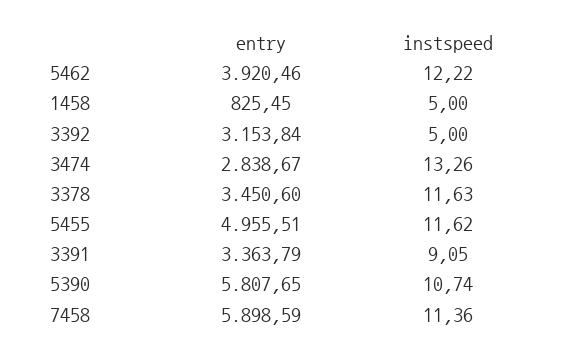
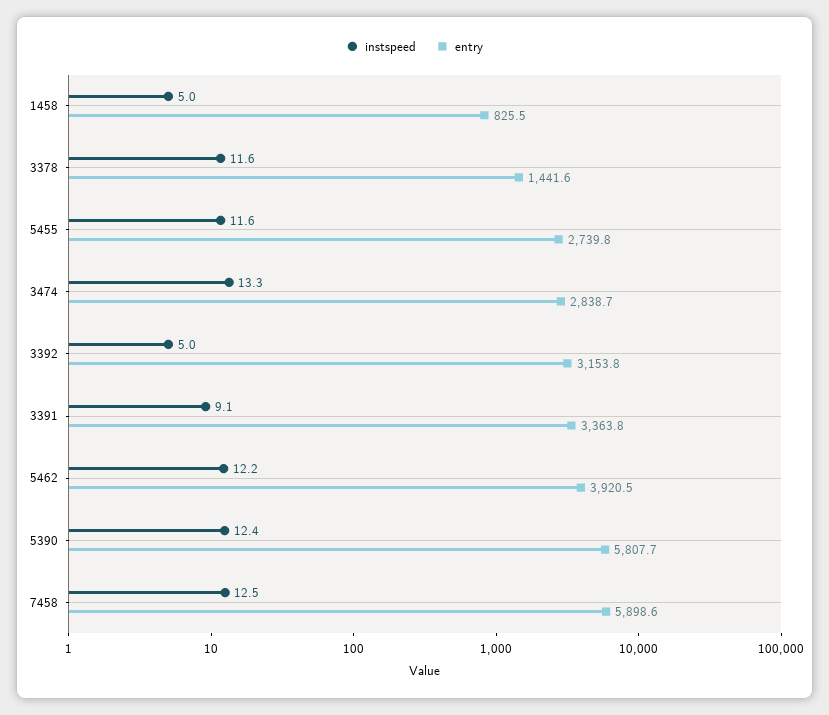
  {
    "entry": {
      "5462": 3920.46,
      "1458": 825.45,
      "3392": 3153.84,
      "3474": 2838.67,
-     "3378": 3450.6,
+     "3378": 1441.6,
-     "5455": 4955.51,
+     "5455": 2739.8,
      "3391": 3363.79,
      "5390": 5807.65,
      "7458": 5898.59
    },
    "instspeed": {
      "5462": 12.22,
      "1458": 5,
      "3392": 5,
      "3474": 13.26,
      "3378": 11.63,
      "5455": 11.62,
      "3391": 9.05,
-     "5390": 10.74,
+     "5390": 12.4,
-     "7458": 11.36
+     "7458": 12.5
    }
  }

